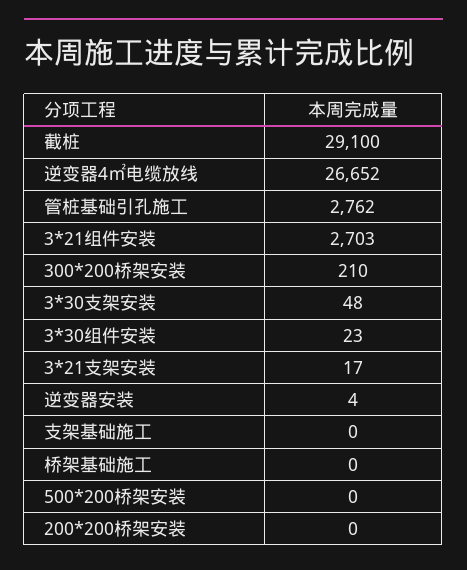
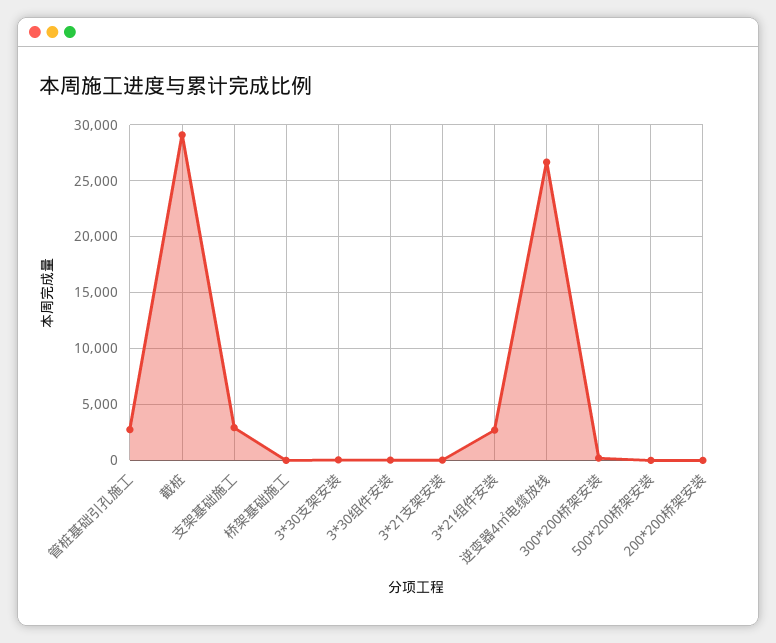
  {
    "截桩": 29100,
    "逆变器4㎡电缆放线": 26652,
    "管桩基础引孔施工": 2762,
    "3*21组件安装": 2703,
    "300*200桥架安装": 210,
    "3*30支架安装": 48,
    "3*30组件安装": 23,
    "3*21支架安装": 17,
-   "逆变器安装": 4,
-   "支架基础施工": 0,
+   "支架基础施工": 3000,
    "桥架基础施工": 0,
    "500*200桥架安装": 0,
    "200*200桥架安装": 0
  }

